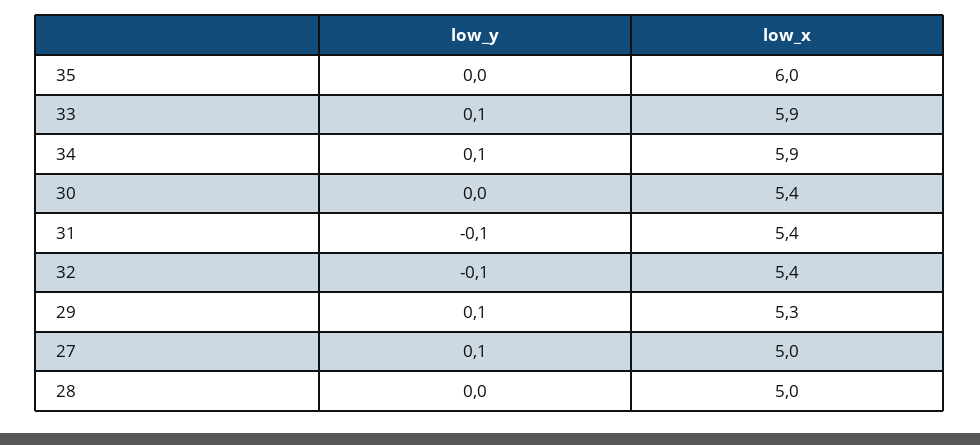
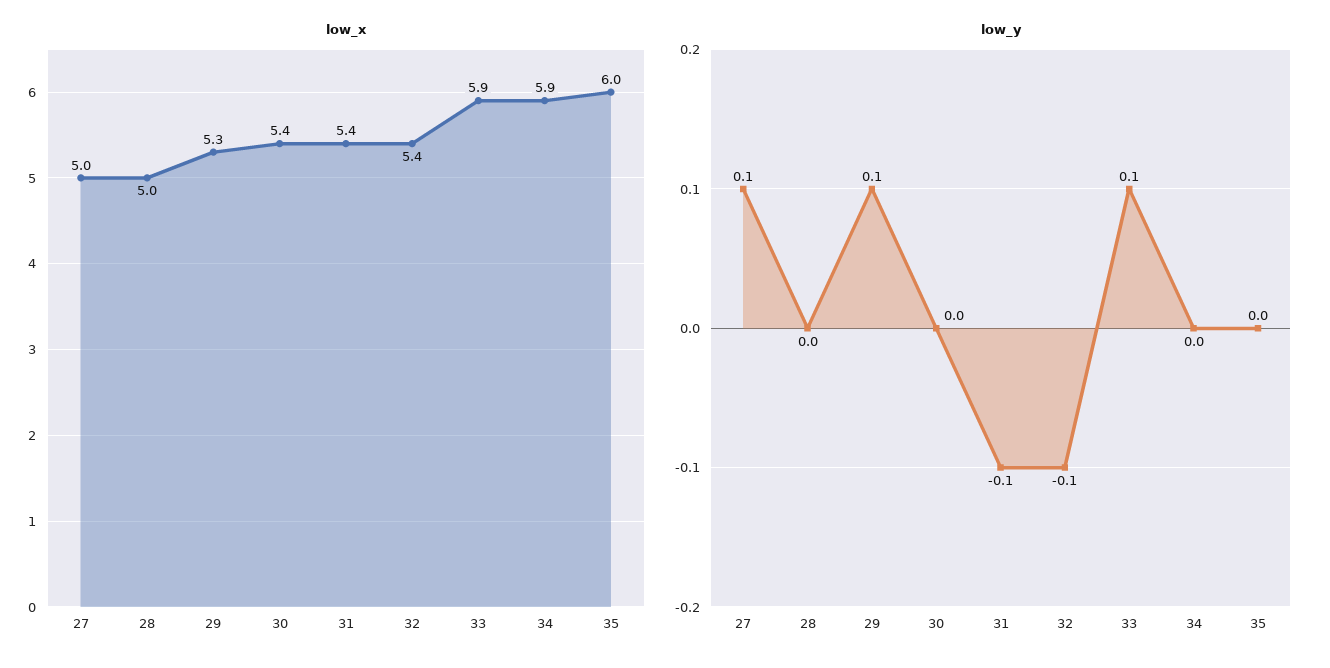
  {
    "low_y": {
      "35": 0,
      "33": 0.1,
-     "34": 0.1,
+     "34": 0,
      "30": 0,
      "31": -0.1,
      "32": -0.1,
      "29": 0.1,
      "27": 0.1,
      "28": 0
    },
    "low_x": {
      "35": 6,
      "33": 5.9,
      "34": 5.9,
      "30": 5.4,
      "31": 5.4,
      "32": 5.4,
      "29": 5.3,
      "27": 5,
      "28": 5
    }
  }

